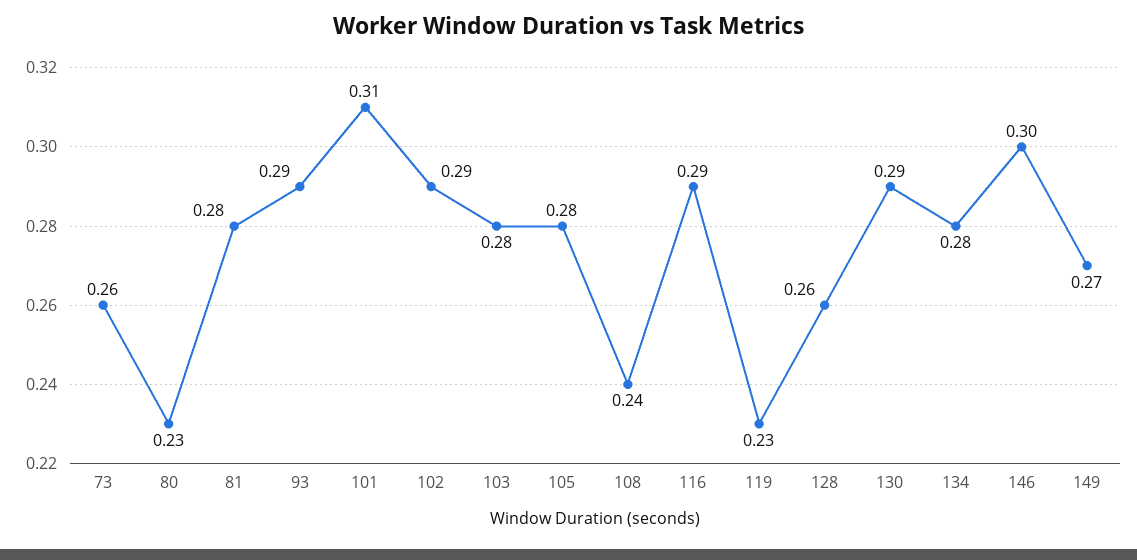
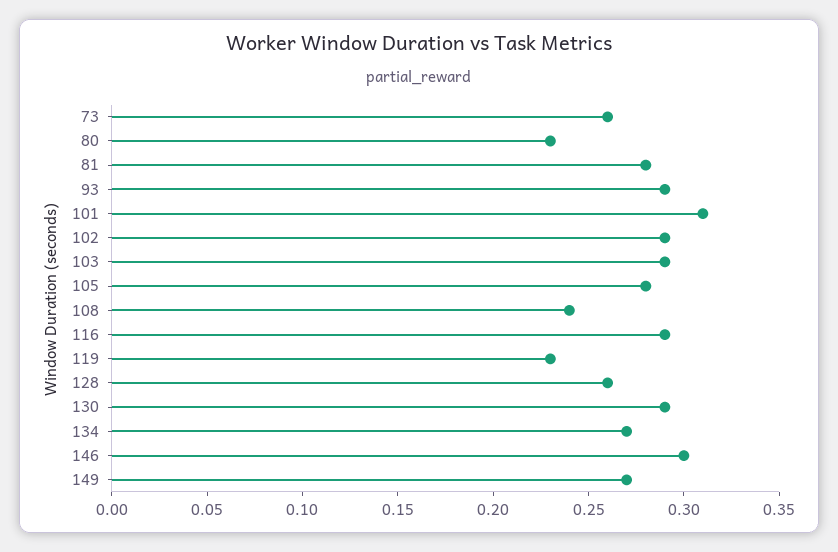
  {
    "73": 0.26,
    "80": 0.23,
    "81": 0.28,
    "93": 0.29,
    "101": 0.31,
    "102": 0.29,
-   "103": 0.28,
+   "103": 0.29,
    "105": 0.28,
    "108": 0.24,
    "116": 0.29,
    "119": 0.23,
    "128": 0.26,
    "130": 0.29,
-   "134": 0.28,
+   "134": 0.27,
    "146": 0.3,
    "149": 0.27
  }

